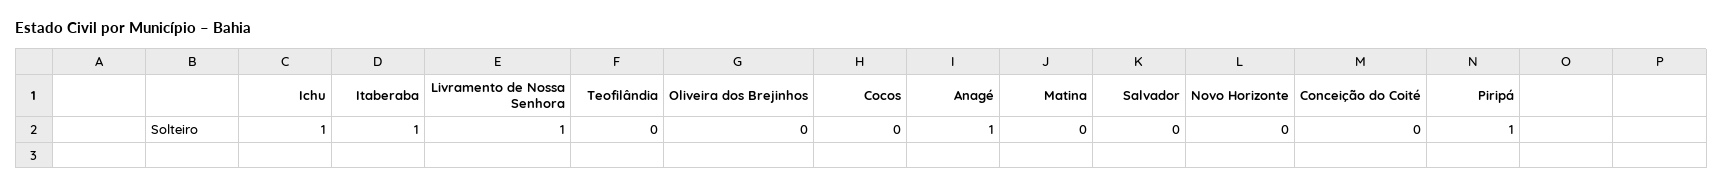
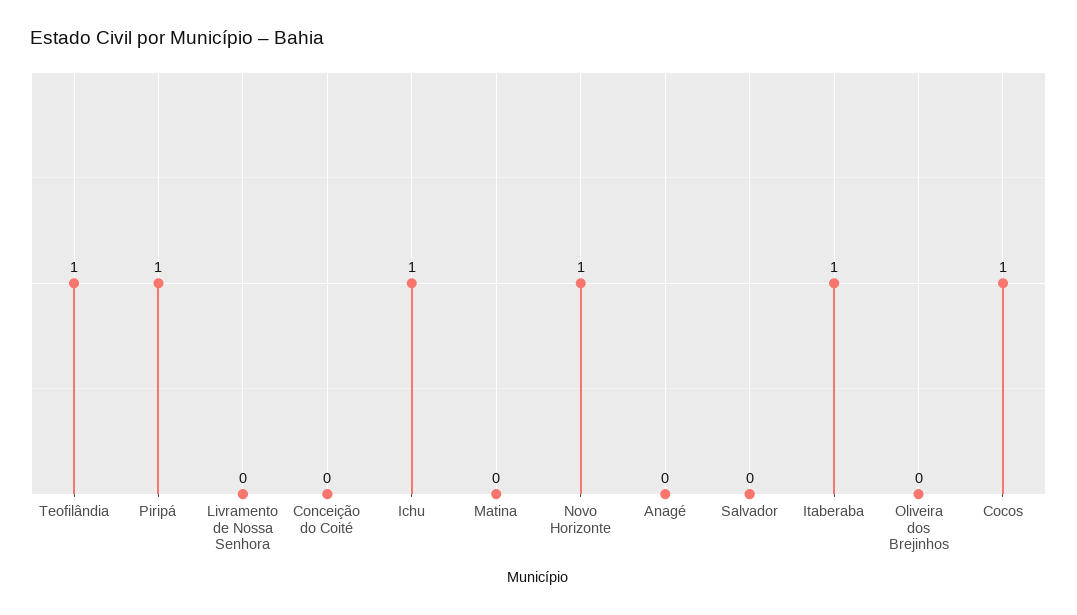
  {
    "Ichu": 1,
    "Itaberaba": 1,
-   "Livramento de Nossa Senhora": 1,
+   "Livramento de Nossa Senhora": 0,
-   "Teofilândia": 0,
+   "Teofilândia": 1,
    "Oliveira dos Brejinhos": 0,
-   "Cocos": 0,
+   "Cocos": 1,
-   "Anagé": 1,
+   "Anagé": 0,
    "Matina": 0,
    "Salvador": 0,
-   "Novo Horizonte": 0,
+   "Novo Horizonte": 1,
    "Conceição do Coité": 0,
    "Piripá": 1
  }

